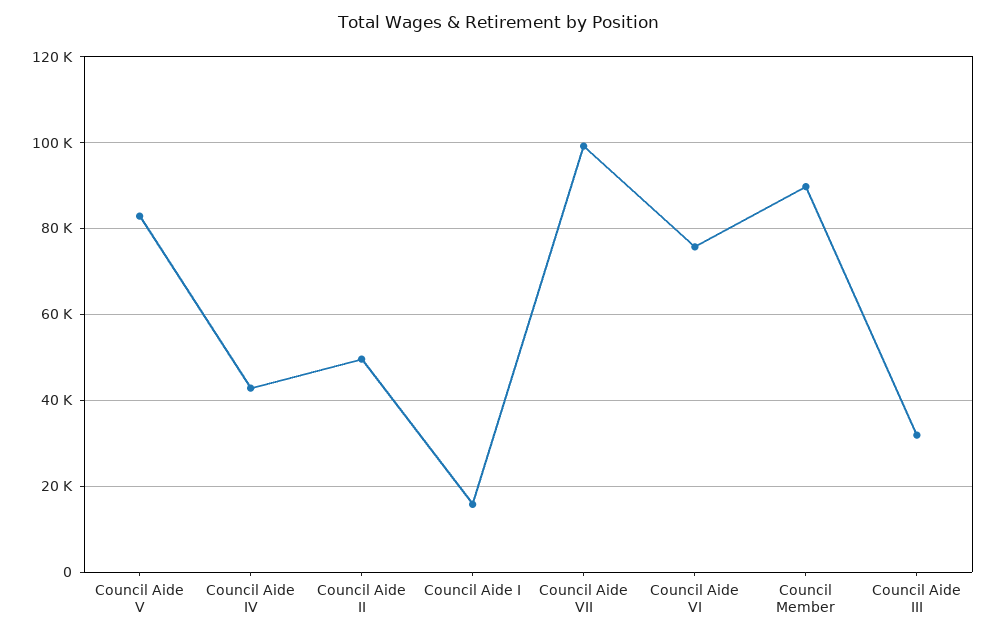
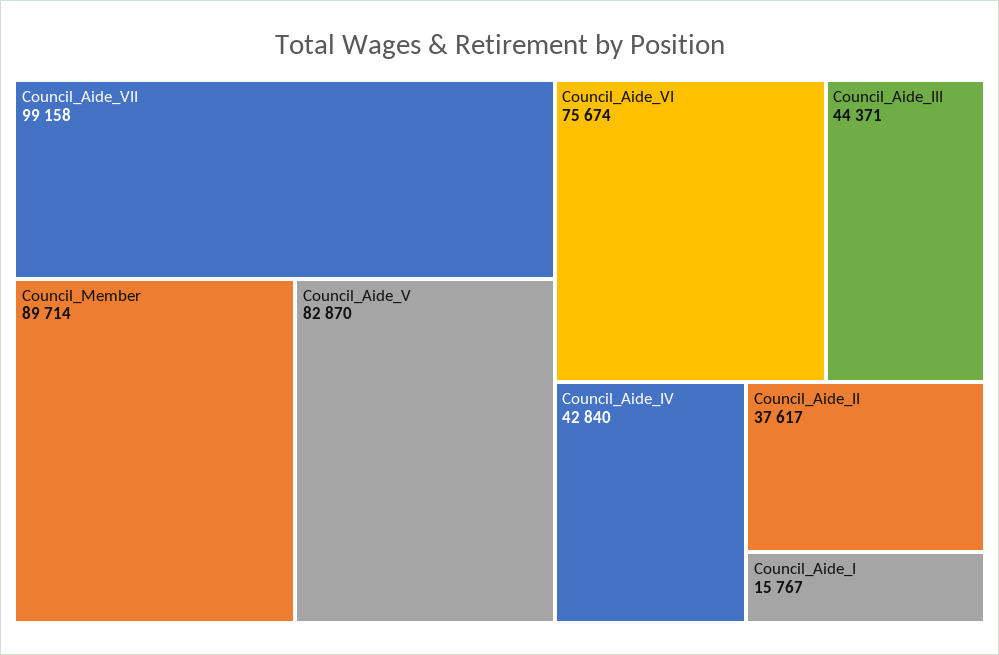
  {
    "Council Aide V": 82870,
    "Council Aide IV": 42840,
-   "Council Aide II": 50000,
+   "Council Aide II": 37617,
    "Council Aide I": 15767,
    "Council Aide VII": 99158,
    "Council Aide VI": 75674,
    "Council Member": 89714,
-   "Council Aide III": 32000
+   "Council Aide III": 44371
  }

